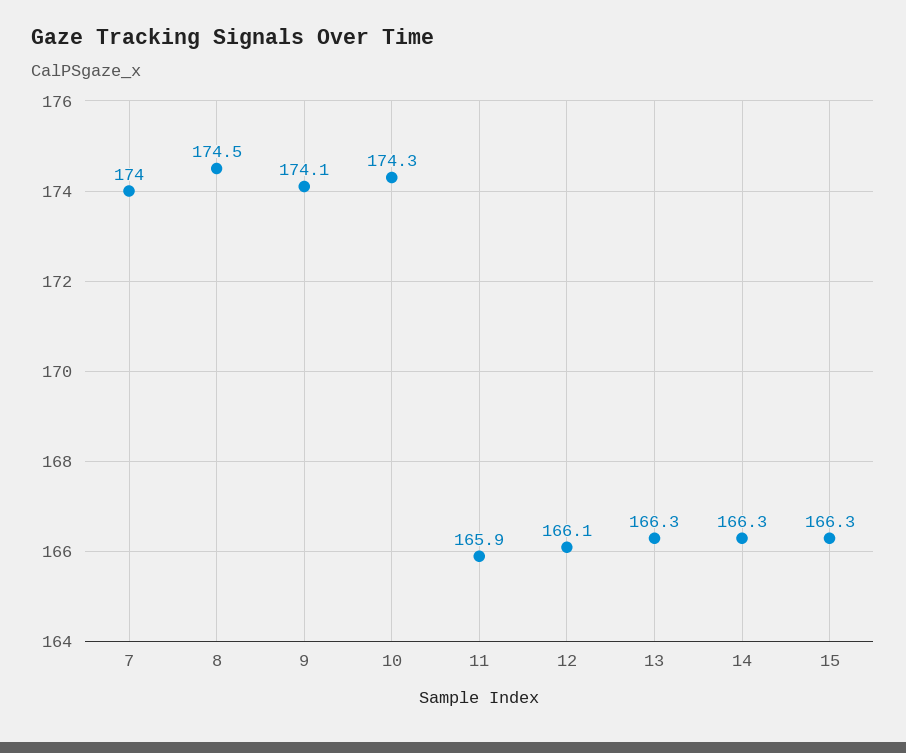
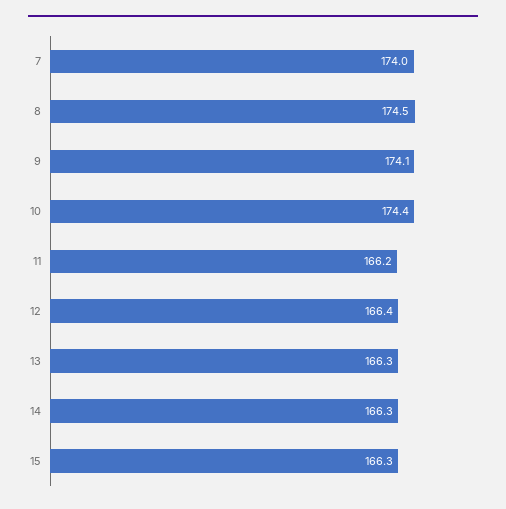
  {
    "7": 174,
    "8": 174.5,
    "9": 174.1,
-   "10": 174.3,
+   "10": 174.4,
-   "11": 165.9,
+   "11": 166.2,
-   "12": 166.1,
+   "12": 166.4,
    "13": 166.3,
    "14": 166.3,
    "15": 166.3
  }

